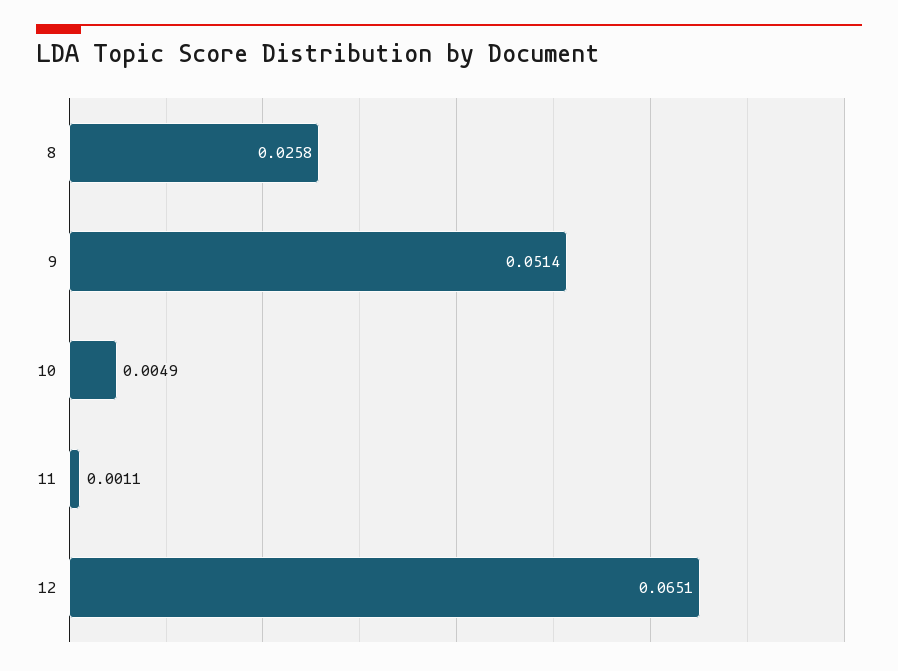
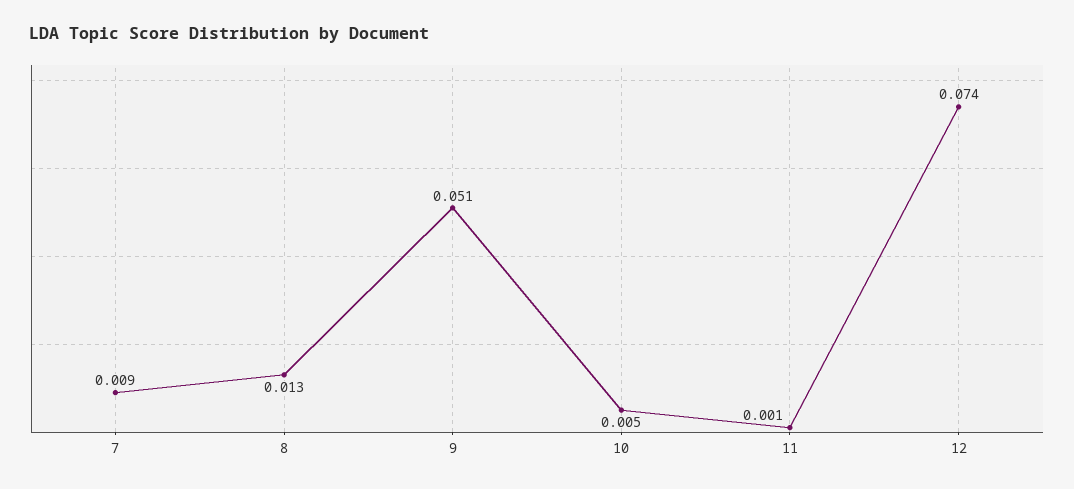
  {
-   "8": 0.0258,
+   "8": 0.013,
    "9": 0.0514,
    "10": 0.0049,
    "11": 0.0011,
-   "12": 0.0651
+   "12": 0.074,
+   "7": 0.009
  }

